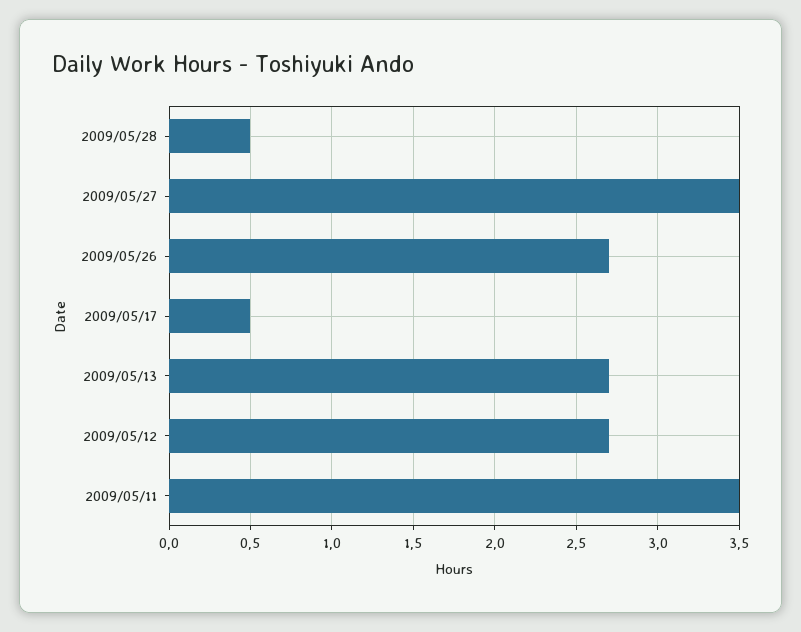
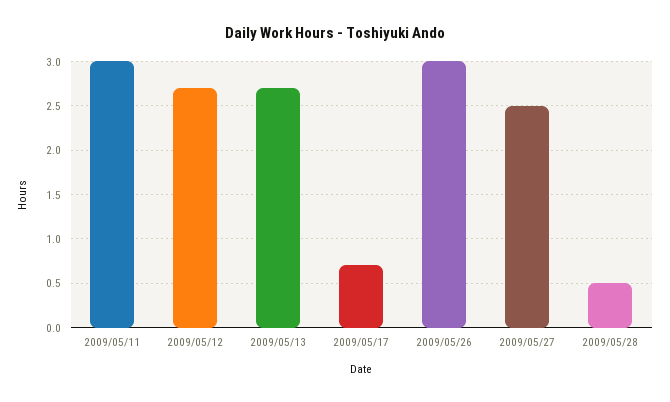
  {
    "2009/05/28": 0.5,
-   "2009/05/27": 3.5,
+   "2009/05/27": 2.5,
-   "2009/05/26": 2.7,
+   "2009/05/26": 3,
-   "2009/05/17": 0.5,
+   "2009/05/17": 0.7,
    "2009/05/13": 2.7,
    "2009/05/12": 2.7,
-   "2009/05/11": 3.5
+   "2009/05/11": 3
  }

